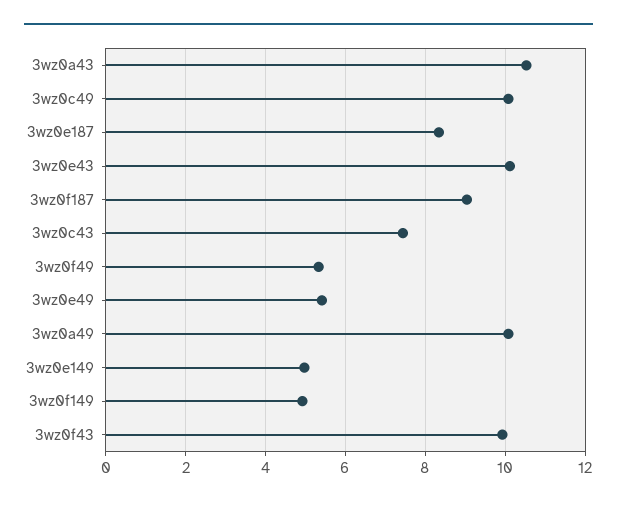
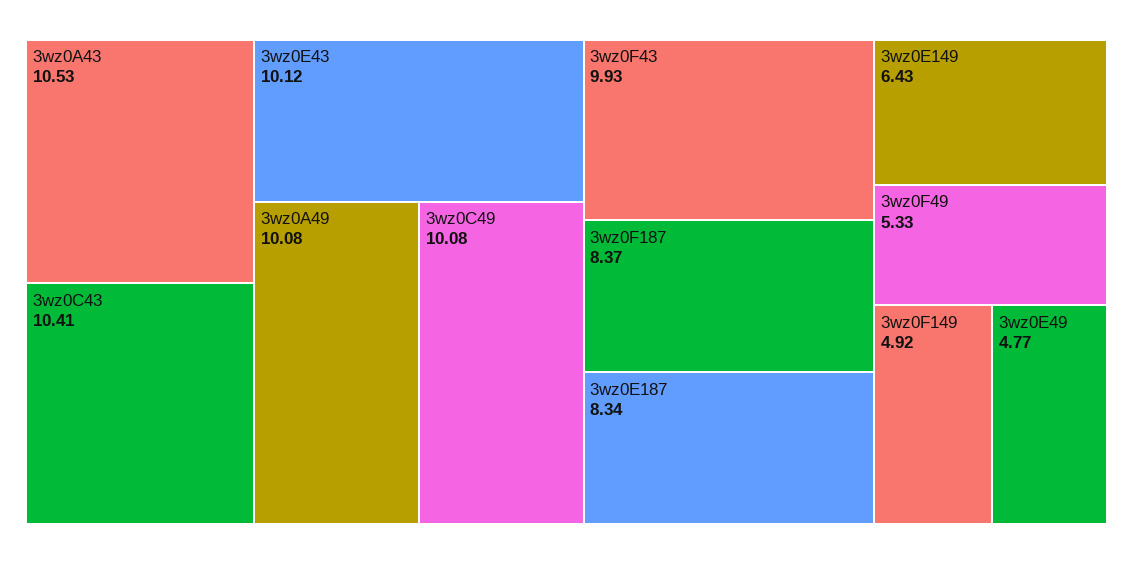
  {
    "3wz0a43": 10.53,
    "3wz0c49": 10.08,
    "3wz0e187": 8.34,
    "3wz0e43": 10.12,
-   "3wz0f187": 9,
+   "3wz0f187": 8.37,
-   "3wz0c43": 7.4,
+   "3wz0c43": 10.41,
    "3wz0f49": 5.33,
-   "3wz0e49": 5.4,
+   "3wz0e49": 4.77,
    "3wz0a49": 10.08,
-   "3wz0e149": 5,
+   "3wz0e149": 6.43,
    "3wz0f149": 4.92,
    "3wz0f43": 9.93
  }

